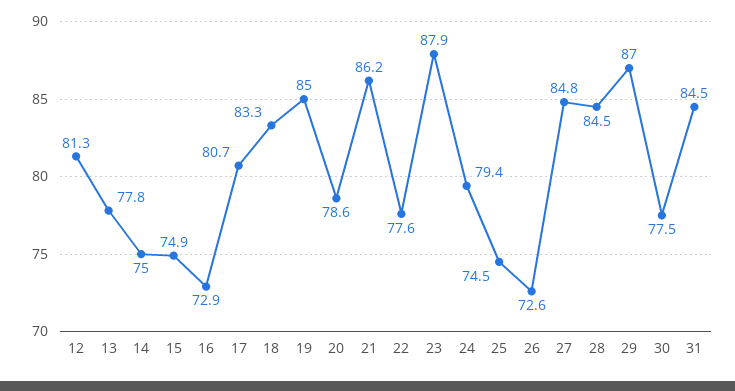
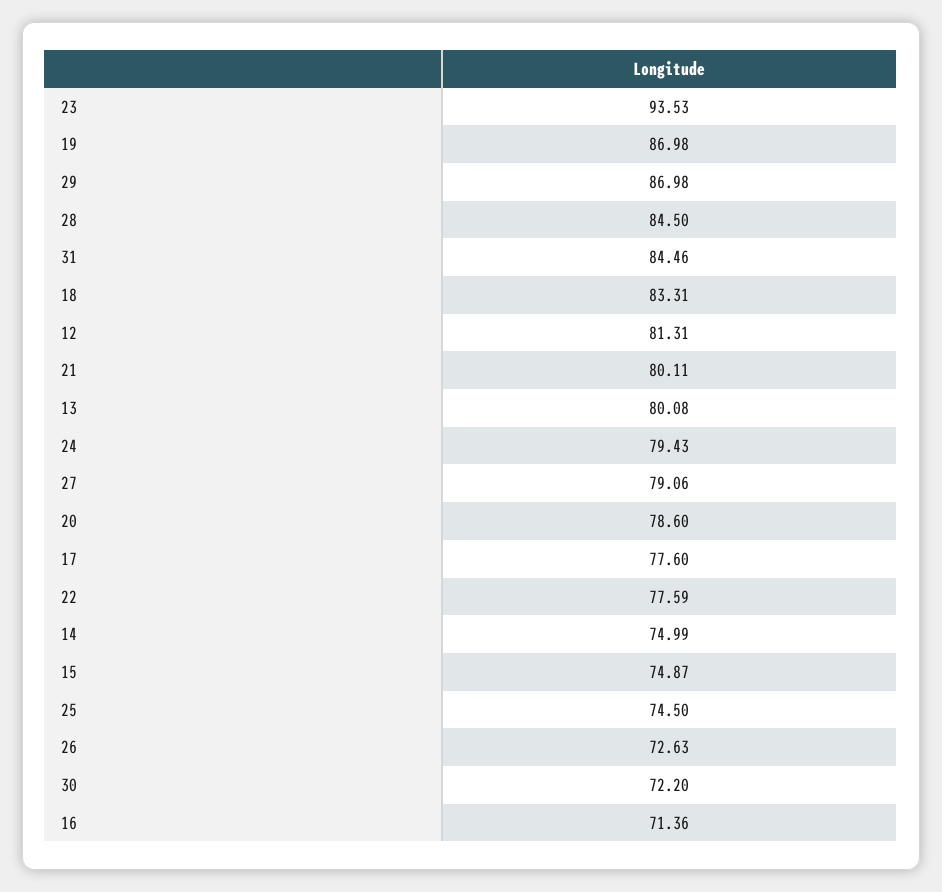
  {
    "12": 81.31,
-   "13": 77.8,
+   "13": 80.08,
    "14": 74.99,
    "15": 74.87,
-   "16": 72.9,
+   "16": 71.36,
-   "17": 80.7,
+   "17": 77.6,
    "18": 83.31,
-   "19": 85,
+   "19": 86.98,
    "20": 78.6,
-   "21": 86.2,
+   "21": 80.11,
    "22": 77.59,
-   "23": 87.9,
+   "23": 93.53,
    "24": 79.43,
    "25": 74.5,
    "26": 72.63,
-   "27": 84.8,
+   "27": 79.06,
    "28": 84.5,
    "29": 86.98,
-   "30": 77.5,
+   "30": 72.2,
    "31": 84.46
  }

